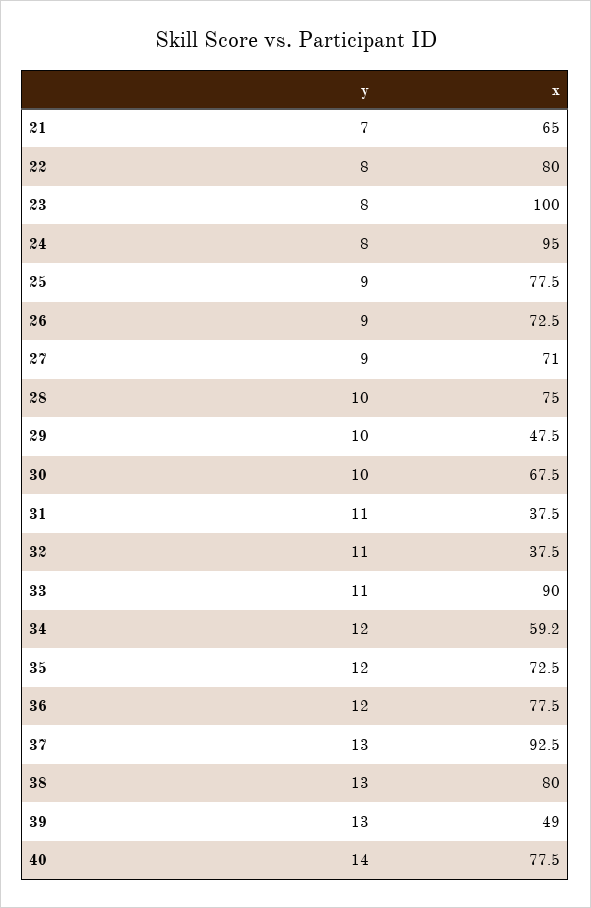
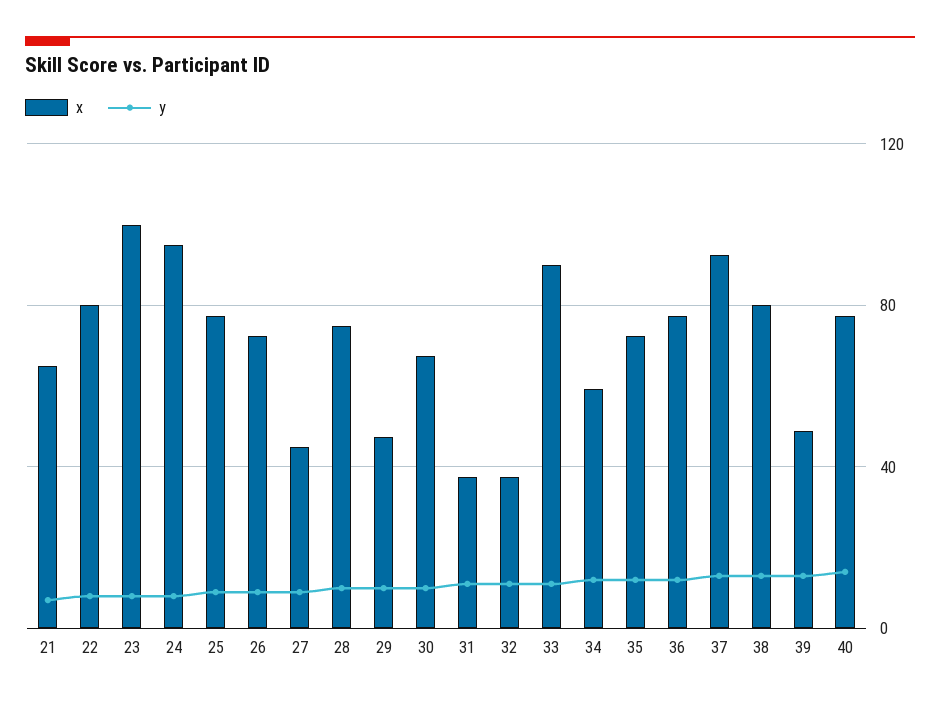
  {
    "y": {
      "21": 7,
      "22": 8,
      "23": 8,
      "24": 8,
      "25": 9,
      "26": 9,
      "27": 9,
      "28": 10,
      "29": 10,
      "30": 10,
      "31": 11,
      "32": 11,
      "33": 11,
      "34": 12,
      "35": 12,
      "36": 12,
      "37": 13,
      "38": 13,
      "39": 13,
      "40": 14
    },
    "x": {
      "21": 65,
      "22": 80,
      "23": 100,
      "24": 95,
      "25": 77.5,
      "26": 72.5,
-     "27": 71,
+     "27": 45,
      "28": 75,
      "29": 47.5,
      "30": 67.5,
      "31": 37.5,
      "32": 37.5,
      "33": 90,
      "34": 59.2,
      "35": 72.5,
      "36": 77.5,
      "37": 92.5,
      "38": 80,
      "39": 49,
      "40": 77.5
    }
  }

